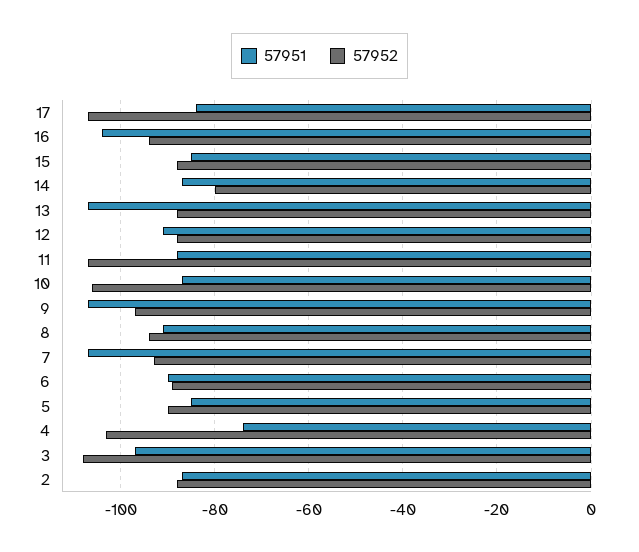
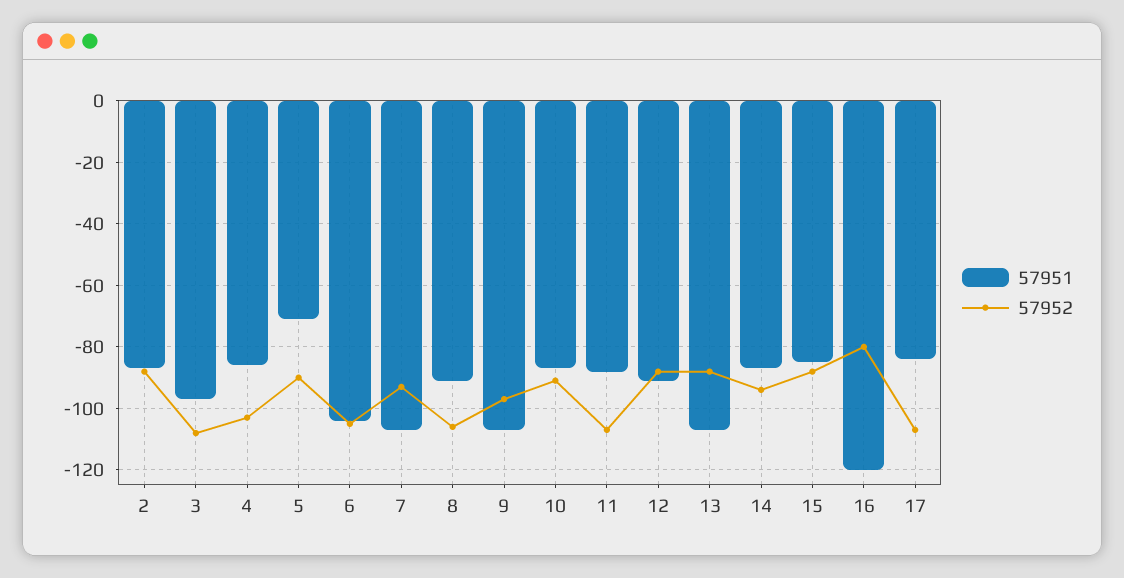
  {
    "57951": {
      "17": -85,
-     "16": -105,
+     "16": -120,
      "15": -85,
      "14": -85,
      "13": -105,
      "12": -90,
      "11": -90,
      "10": -85,
      "9": -105,
      "8": -90,
      "7": -105,
-     "6": -90,
+     "6": -105,
-     "5": -85,
+     "5": -70,
-     "4": -75,
+     "4": -85,
      "3": -95,
      "2": -85
    },
    "57952": {
      "17": -105,
-     "16": -95,
+     "16": -80,
      "15": -90,
-     "14": -80,
+     "14": -95,
      "13": -90,
      "12": -90,
      "11": -105,
-     "10": -105,
+     "10": -90,
      "9": -95,
-     "8": -95,
+     "8": -105,
      "7": -95,
-     "6": -90,
+     "6": -105,
      "5": -90,
      "4": -105,
      "3": -110,
      "2": -90
    }
  }

